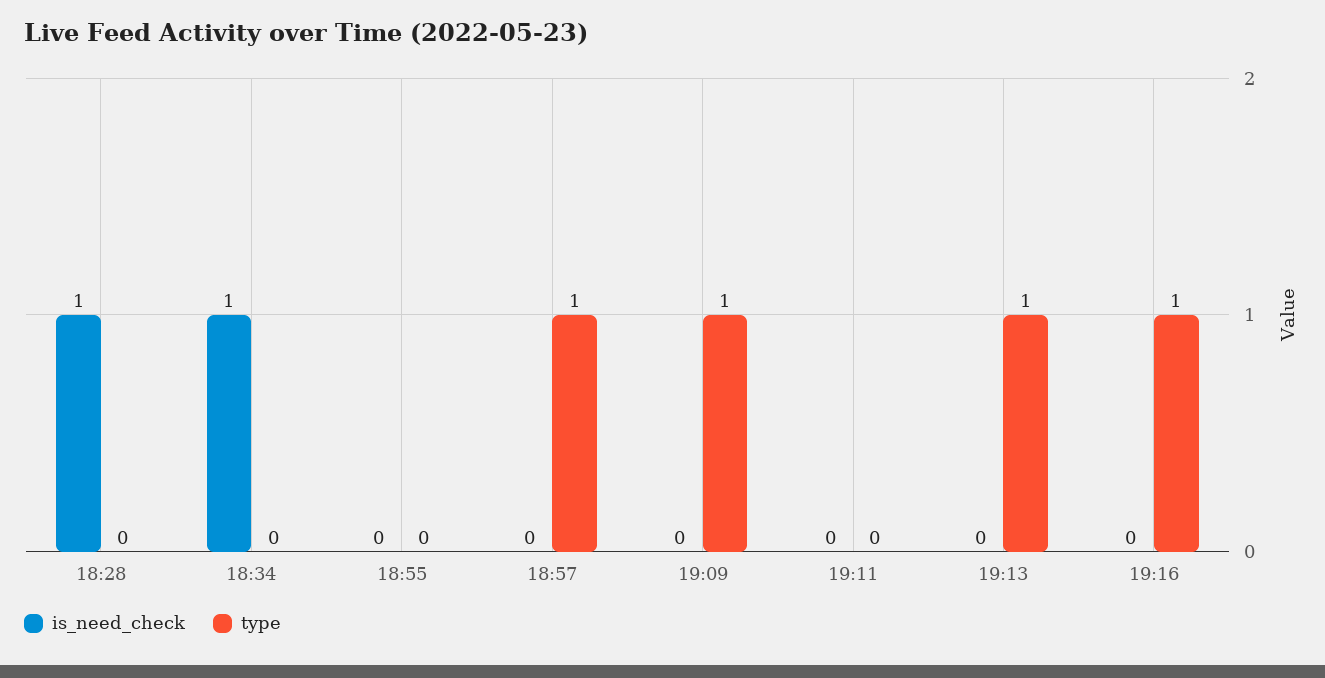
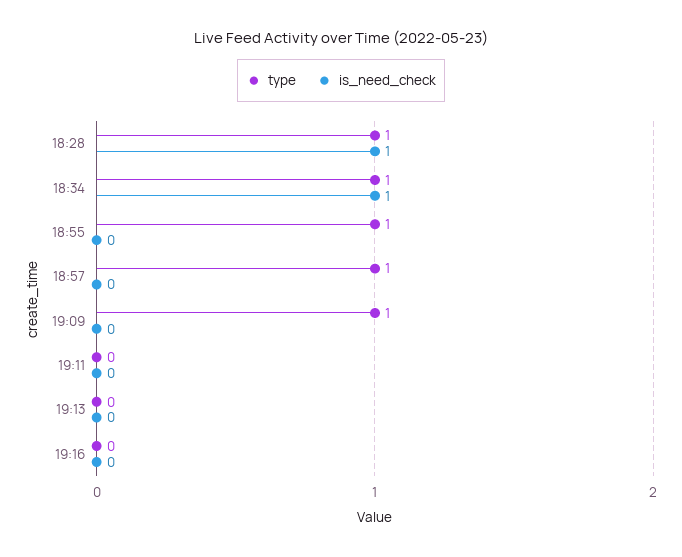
  {
    "is_need_check": {
      "18:28": 1,
      "18:34": 1,
      "18:55": 0,
      "18:57": 0,
      "19:09": 0,
      "19:11": 0,
      "19:13": 0,
      "19:16": 0
    },
    "type": {
-     "18:28": 0,
+     "18:28": 1,
-     "18:34": 0,
+     "18:34": 1,
-     "18:55": 0,
+     "18:55": 1,
      "18:57": 1,
      "19:09": 1,
      "19:11": 0,
-     "19:13": 1,
+     "19:13": 0,
-     "19:16": 1
+     "19:16": 0
    }
  }

